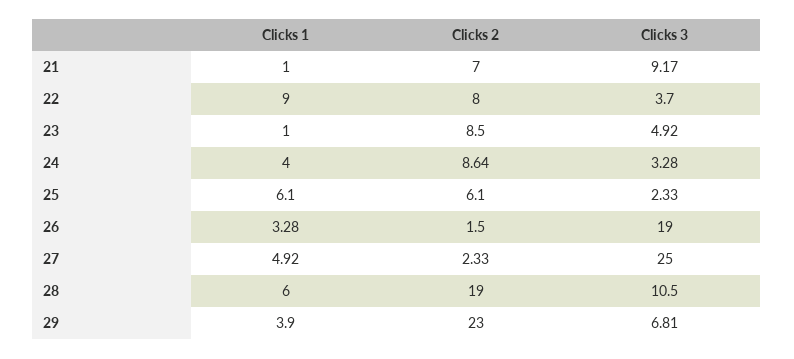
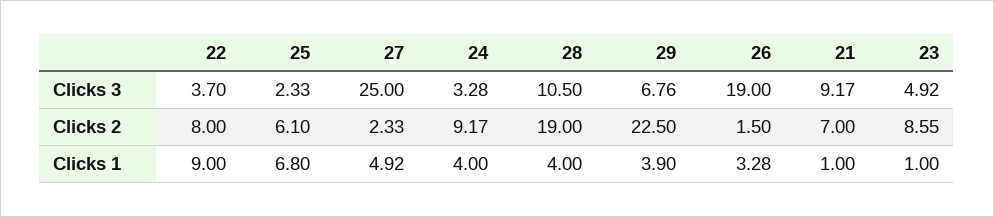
  {
    "Clicks 1": {
      "21": 1,
      "22": 9,
      "23": 1,
      "24": 4,
-     "25": 6.1,
+     "25": 6.8,
      "26": 3.28,
      "27": 4.92,
-     "28": 6,
+     "28": 4,
      "29": 3.9
    },
    "Clicks 2": {
      "21": 7,
      "22": 8,
-     "23": 8.5,
+     "23": 8.55,
-     "24": 8.64,
+     "24": 9.17,
      "25": 6.1,
      "26": 1.5,
      "27": 2.33,
      "28": 19,
-     "29": 23
+     "29": 22.5
    },
    "Clicks 3": {
      "21": 9.17,
      "22": 3.7,
      "23": 4.92,
      "24": 3.28,
      "25": 2.33,
      "26": 19,
      "27": 25,
      "28": 10.5,
-     "29": 6.81
+     "29": 6.76
    }
  }

